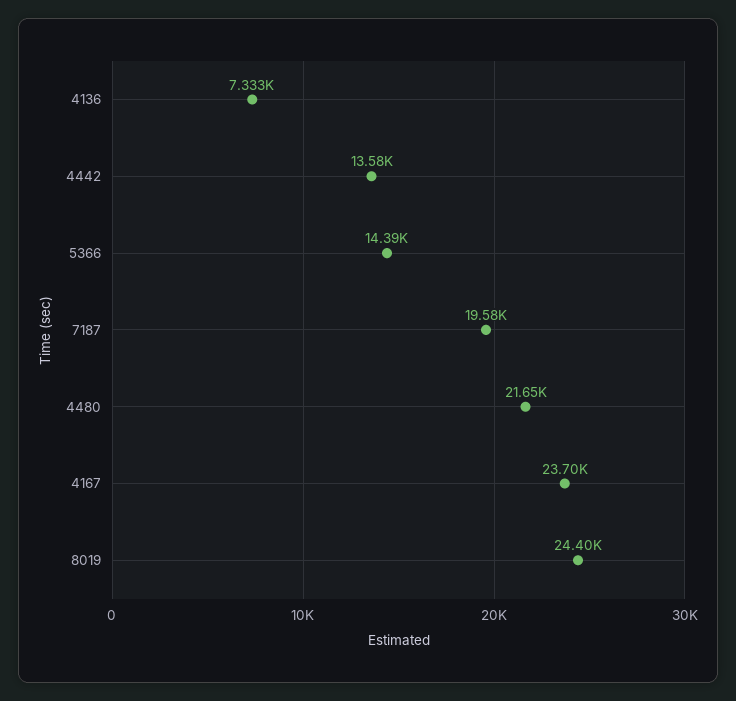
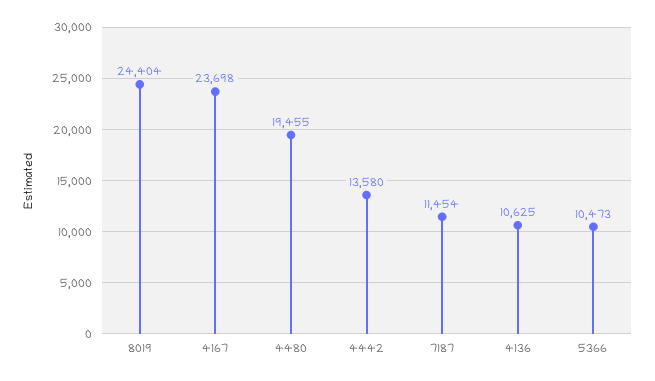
  {
-   "4136": 7333,
+   "4136": 10625,
    "4442": 13580,
-   "5366": 14390,
+   "5366": 10473,
-   "7187": 19580,
+   "7187": 11454,
-   "4480": 21650,
+   "4480": 19455,
    "4167": 23698,
    "8019": 24404
  }

